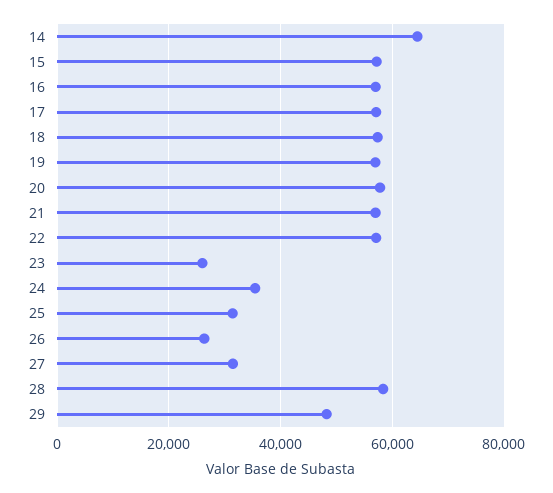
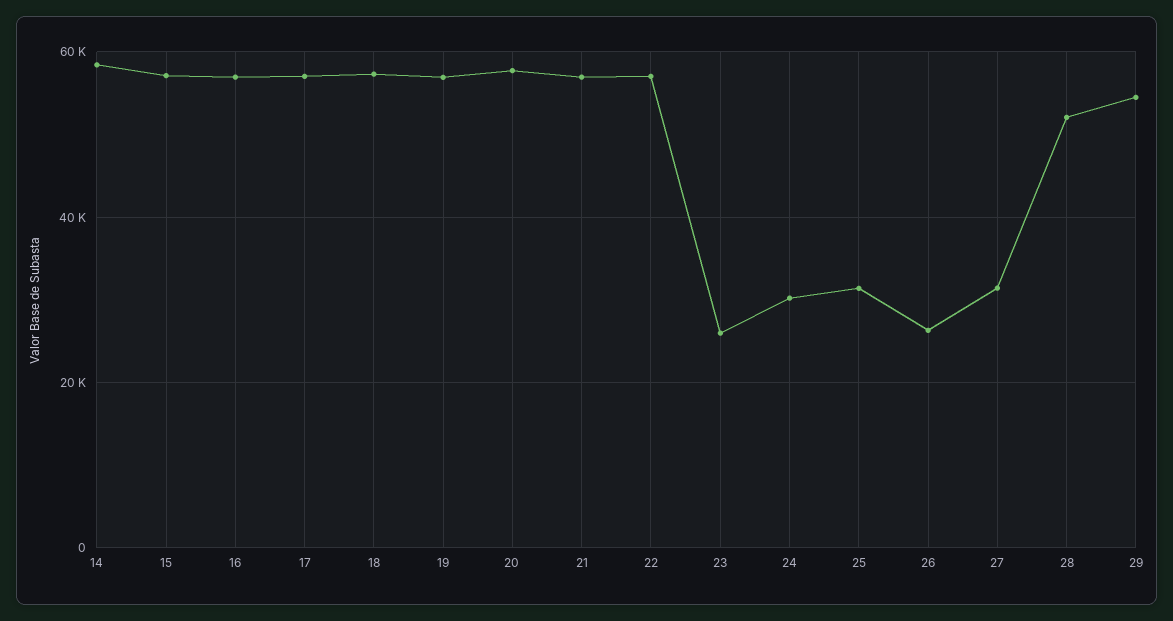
  {
-   "14": 64000,
+   "14": 58000,
    "15": 58000,
    "16": 56000,
    "17": 58000,
    "18": 58000,
    "19": 56000,
    "20": 58000,
    "21": 56000,
    "22": 58000,
    "23": 26000,
-   "24": 36000,
+   "24": 30000,
    "25": 32000,
    "26": 26000,
    "27": 32000,
-   "28": 58000,
+   "28": 52000,
-   "29": 48000
+   "29": 54000
  }

